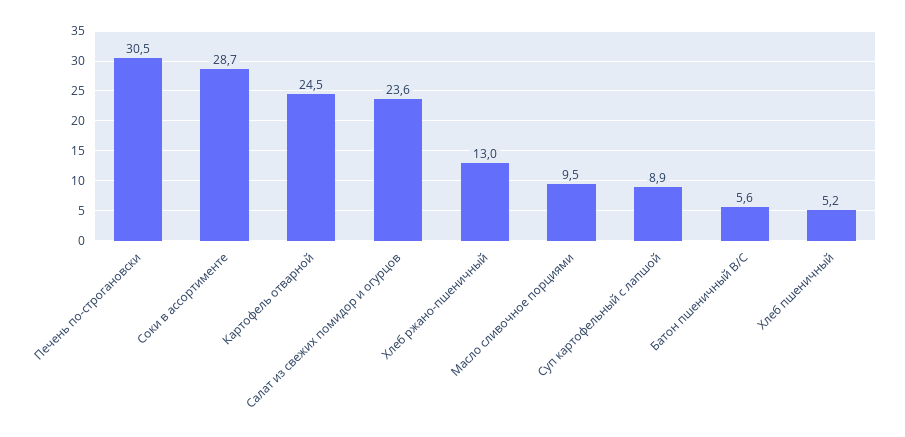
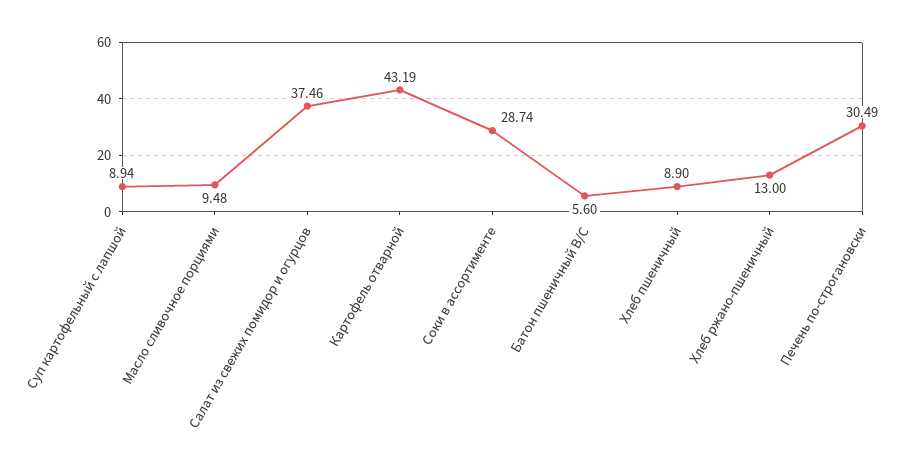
  {
    "Печень по-строгановски": 30.49,
    "Соки в ассортименте": 28.74,
-   "Картофель отварной": 24.5,
+   "Картофель отварной": 43.19,
-   "Салат из свежих помидор и огурцов": 23.6,
+   "Салат из свежих помидор и огурцов": 37.46,
    "Хлеб ржано-пшеничный": 13,
    "Масло сливочное порциями": 9.48,
    "Суп картофельный с лапшой": 8.94,
    "Батон пшеничный В/С": 5.6,
-   "Хлеб пшеничный": 5.2
+   "Хлеб пшеничный": 8.9
  }

